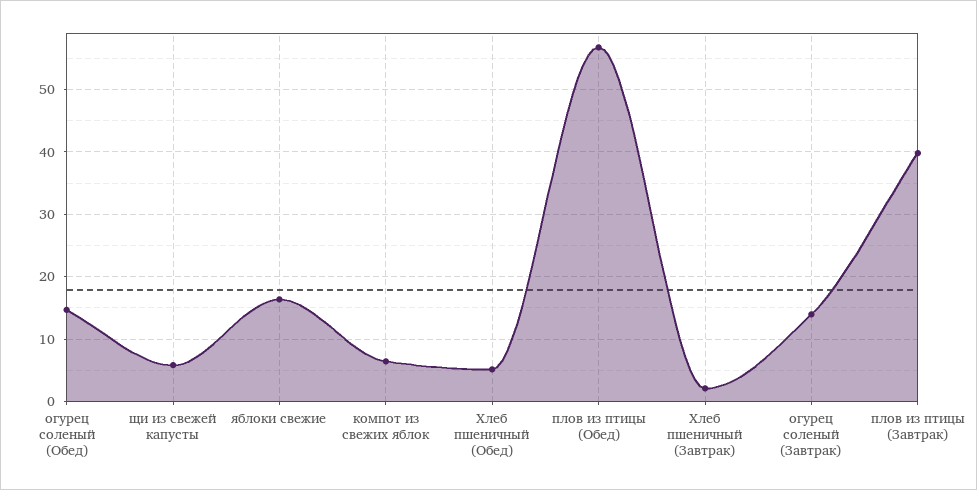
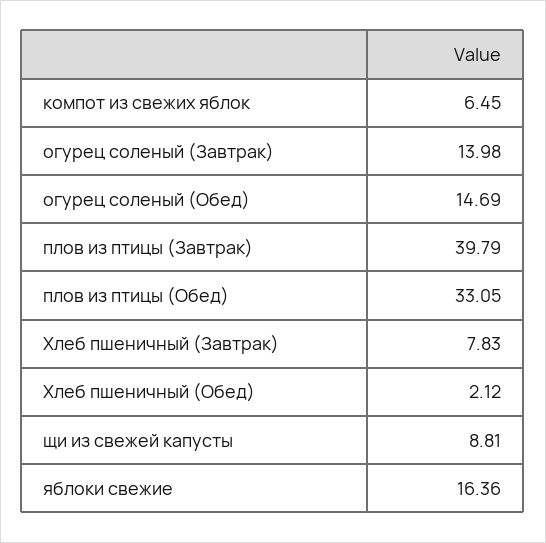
  {
    "огурец соленый (Обед)": 14.69,
-   "щи из свежей капусты": 6,
+   "щи из свежей капусты": 8.81,
    "яблоки свежие": 16.36,
    "компот из свежих яблок": 6.45,
-   "Хлеб пшеничный (Обед)": 5,
+   "Хлеб пшеничный (Обед)": 2.12,
-   "плов из птицы (Обед)": 57,
+   "плов из птицы (Обед)": 33.05,
-   "Хлеб пшеничный (Завтрак)": 2,
+   "Хлеб пшеничный (Завтрак)": 7.83,
    "огурец соленый (Завтрак)": 13.98,
    "плов из птицы (Завтрак)": 39.79
  }

